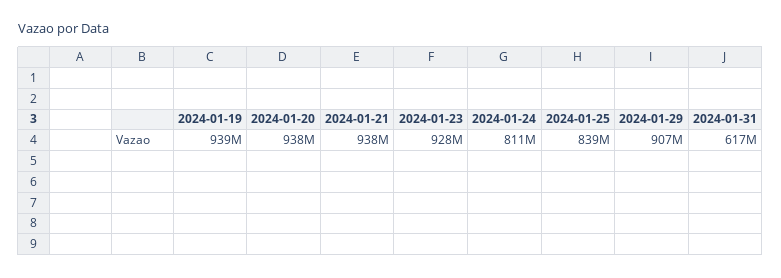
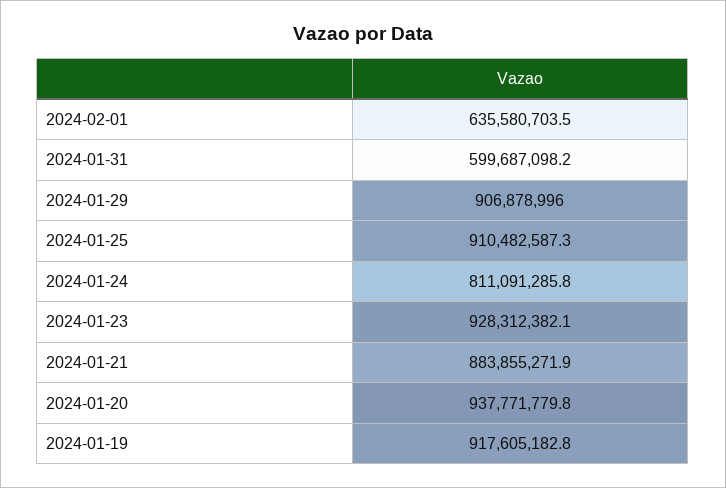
  {
-   "2024-01-19": 939000000,
+   "2024-01-19": 917605182.8,
    "2024-01-20": 937771779.8,
-   "2024-01-21": 938000000,
+   "2024-01-21": 883855271.9,
    "2024-01-23": 928312382.1,
    "2024-01-24": 811091285.8,
-   "2024-01-25": 839000000,
+   "2024-01-25": 910482587.3,
    "2024-01-29": 906878996,
-   "2024-01-31": 617000000
+   "2024-01-31": 599687098.2,
+   "2024-02-01": 635580703.5
  }

